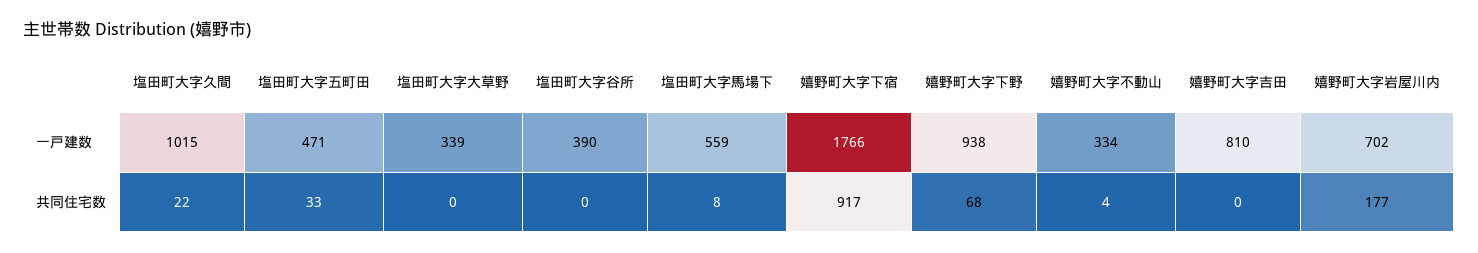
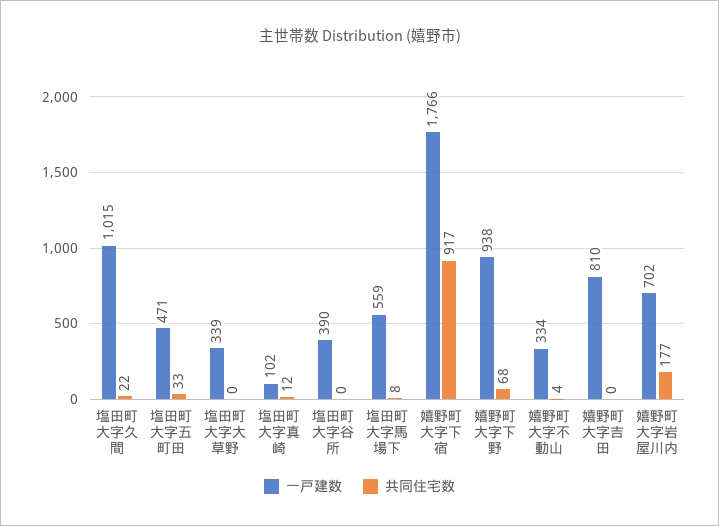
  {
    "一戸建数": {
      "塩田町大字久間": 1015,
      "塩田町大字五町田": 471,
      "塩田町大字大草野": 339,
      "塩田町大字谷所": 390,
      "塩田町大字馬場下": 559,
      "嬉野町大字下宿": 1766,
      "嬉野町大字下野": 938,
      "嬉野町大字不動山": 334,
      "嬉野町大字吉田": 810,
-     "嬉野町大字岩屋川内": 702
+     "嬉野町大字岩屋川内": 702,
+     "塩田町大字真崎": 102
    },
    "共同住宅数": {
      "塩田町大字久間": 22,
      "塩田町大字五町田": 33,
      "塩田町大字大草野": 0,
      "塩田町大字谷所": 0,
      "塩田町大字馬場下": 8,
      "嬉野町大字下宿": 917,
      "嬉野町大字下野": 68,
      "嬉野町大字不動山": 4,
      "嬉野町大字吉田": 0,
-     "嬉野町大字岩屋川内": 177
+     "嬉野町大字岩屋川内": 177,
+     "塩田町大字真崎": 12
    }
  }

